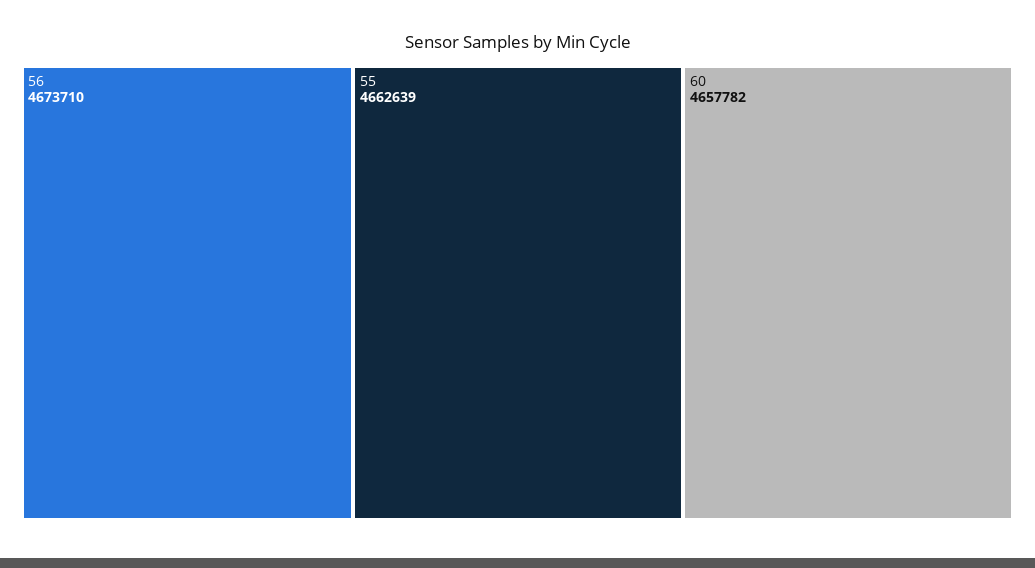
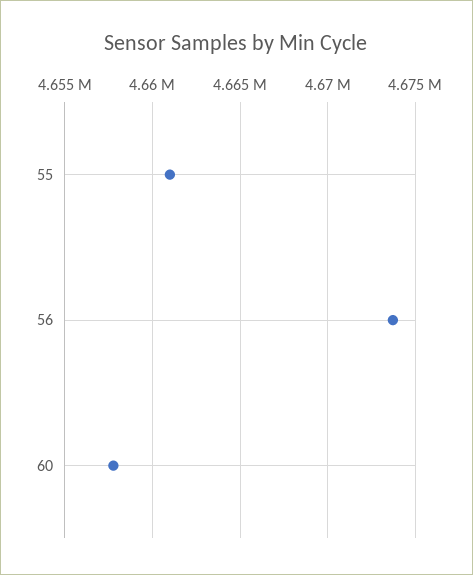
  {
    "56": 4673710,
-   "55": 4662639,
+   "55": 4661000,
    "60": 4657782
  }

